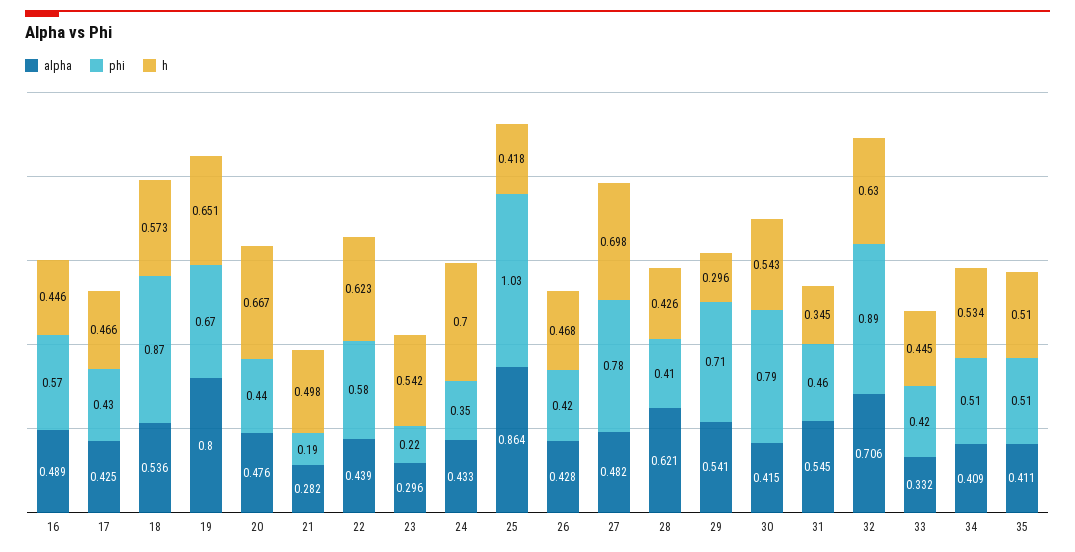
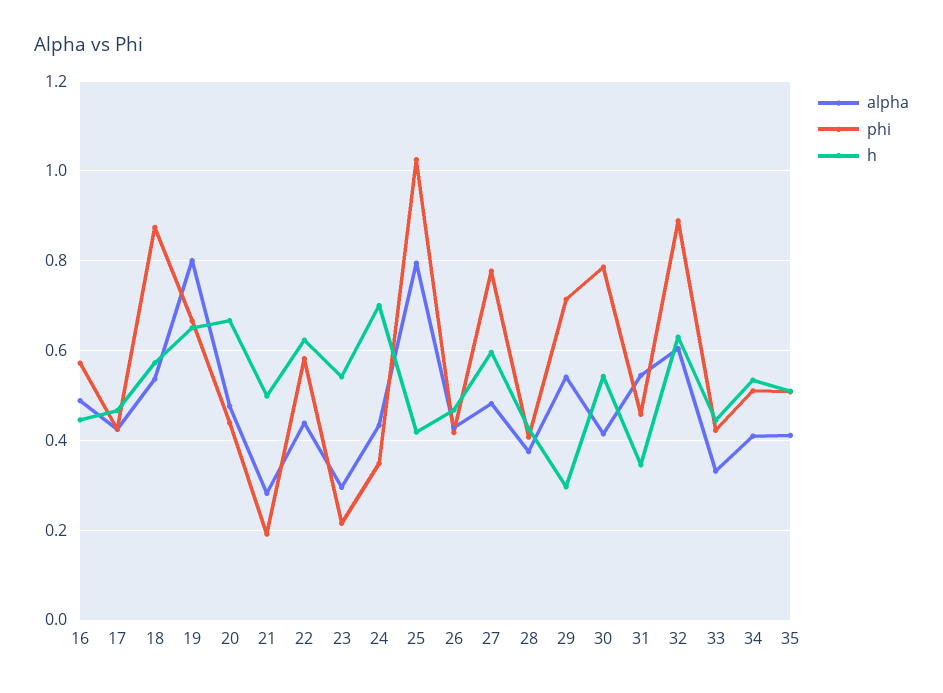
  {
    "alpha": {
      "16": 0.489,
      "17": 0.425,
      "18": 0.536,
      "19": 0.8,
      "20": 0.476,
      "21": 0.282,
      "22": 0.439,
      "23": 0.296,
      "24": 0.433,
-     "25": 0.864,
+     "25": 0.8,
      "26": 0.428,
      "27": 0.482,
-     "28": 0.621,
+     "28": 0.38,
      "29": 0.541,
      "30": 0.415,
      "31": 0.545,
-     "32": 0.706,
+     "32": 0.6,
      "33": 0.332,
      "34": 0.409,
      "35": 0.411
    },
    "phi": {
      "16": 0.57,
      "17": 0.43,
      "18": 0.87,
      "19": 0.67,
      "20": 0.44,
      "21": 0.19,
      "22": 0.58,
      "23": 0.22,
      "24": 0.35,
      "25": 1.03,
      "26": 0.42,
      "27": 0.78,
      "28": 0.41,
      "29": 0.71,
      "30": 0.79,
      "31": 0.46,
      "32": 0.89,
      "33": 0.42,
      "34": 0.51,
      "35": 0.51
    },
    "h": {
      "16": 0.446,
      "17": 0.466,
      "18": 0.573,
      "19": 0.651,
      "20": 0.667,
      "21": 0.498,
      "22": 0.623,
      "23": 0.542,
      "24": 0.7,
      "25": 0.418,
      "26": 0.468,
-     "27": 0.698,
+     "27": 0.6,
      "28": 0.426,
      "29": 0.296,
      "30": 0.543,
      "31": 0.345,
      "32": 0.63,
      "33": 0.445,
      "34": 0.534,
      "35": 0.51
    }
  }

